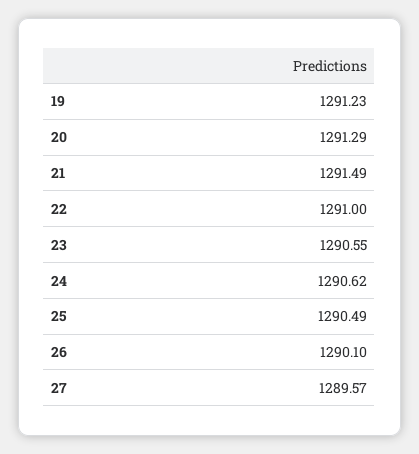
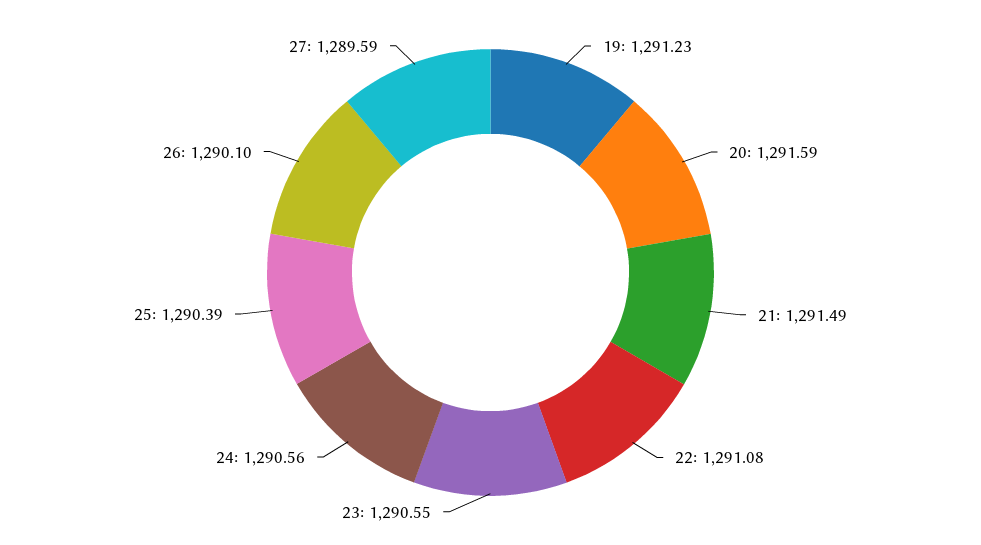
  {
    "19": 1291.23,
-   "20": 1291.29,
+   "20": 1291.59,
    "21": 1291.49,
-   "22": 1291,
+   "22": 1291.08,
    "23": 1290.55,
-   "24": 1290.62,
+   "24": 1290.56,
-   "25": 1290.49,
+   "25": 1290.39,
    "26": 1290.1,
-   "27": 1289.57
+   "27": 1289.59
  }

